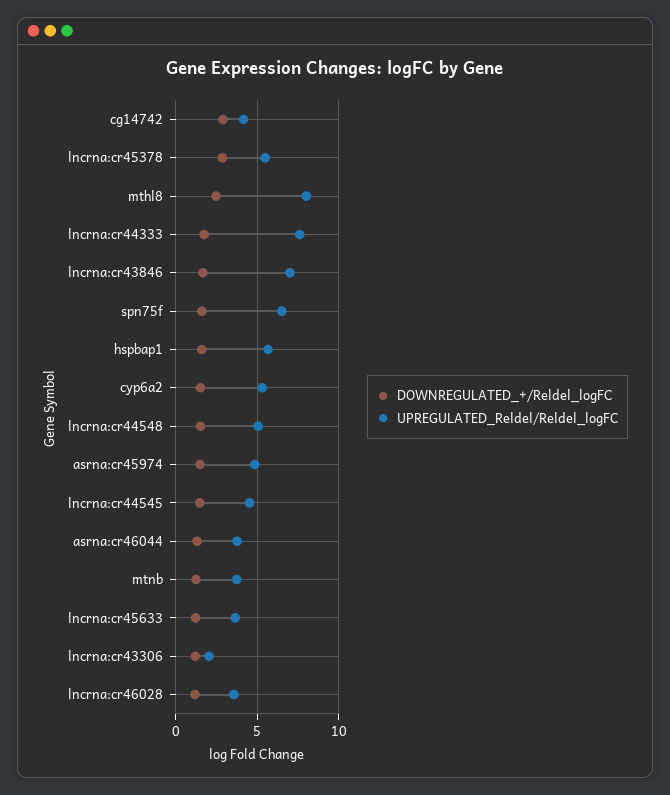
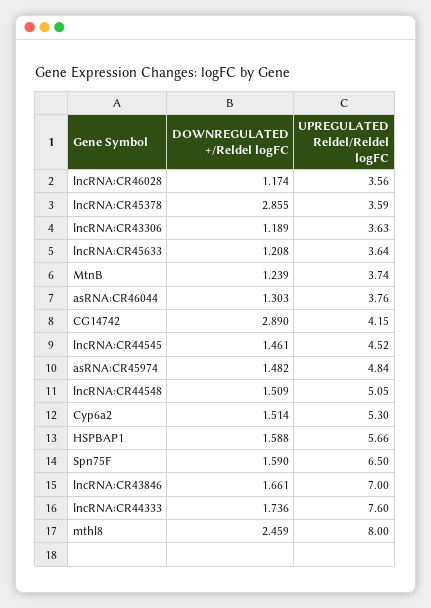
  {
    "DOWNREGULATED_+/Reldel_logFC": {
      "cg14742": 2.89,
      "lncrna:cr45378": 2.855,
      "mthl8": 2.459,
      "lncrna:cr44333": 1.736,
      "lncrna:cr43846": 1.661,
      "spn75f": 1.59,
      "hspbap1": 1.588,
      "cyp6a2": 1.514,
      "lncrna:cr44548": 1.509,
      "asrna:cr45974": 1.482,
      "lncrna:cr44545": 1.461,
      "asrna:cr46044": 1.303,
      "mtnb": 1.239,
      "lncrna:cr45633": 1.208,
      "lncrna:cr43306": 1.189,
      "lncrna:cr46028": 1.174
    },
    "UPREGULATED_Reldel/Reldel_logFC": {
      "cg14742": 4.15,
-     "lncrna:cr45378": 5.5,
+     "lncrna:cr45378": 3.59,
      "mthl8": 8,
      "lncrna:cr44333": 7.6,
      "lncrna:cr43846": 7,
      "spn75f": 6.5,
      "hspbap1": 5.66,
      "cyp6a2": 5.3,
      "lncrna:cr44548": 5.05,
      "asrna:cr45974": 4.84,
      "lncrna:cr44545": 4.52,
      "asrna:cr46044": 3.76,
      "mtnb": 3.74,
      "lncrna:cr45633": 3.64,
-     "lncrna:cr43306": 2,
+     "lncrna:cr43306": 3.63,
      "lncrna:cr46028": 3.56
    }
  }

